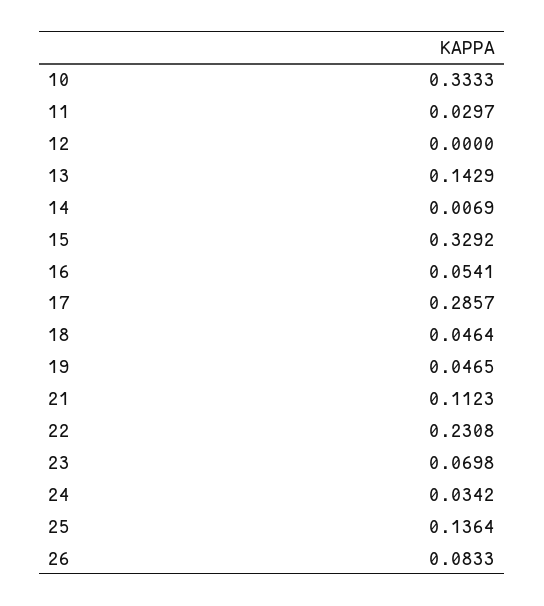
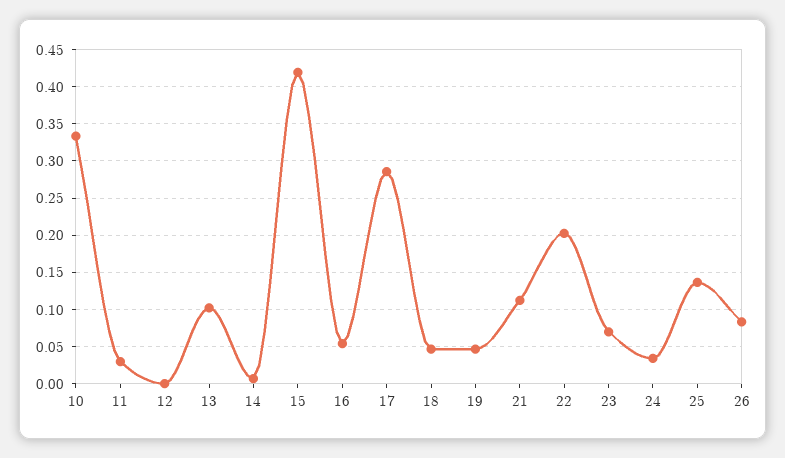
  {
    "10": 0.3333,
    "11": 0.0297,
    "12": 0,
-   "13": 0.1429,
+   "13": 0.1,
    "14": 0.0069,
-   "15": 0.3292,
+   "15": 0.42,
    "16": 0.0541,
    "17": 0.2857,
    "18": 0.0464,
    "19": 0.0465,
    "21": 0.1123,
-   "22": 0.2308,
+   "22": 0.2,
    "23": 0.0698,
    "24": 0.0342,
    "25": 0.1364,
    "26": 0.0833
  }

